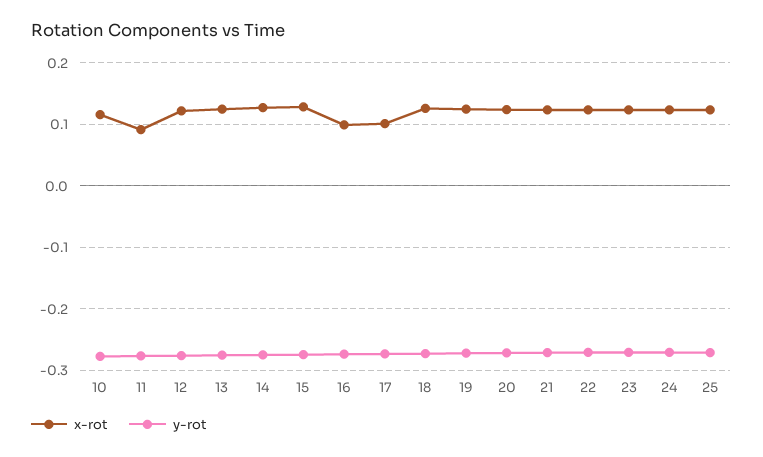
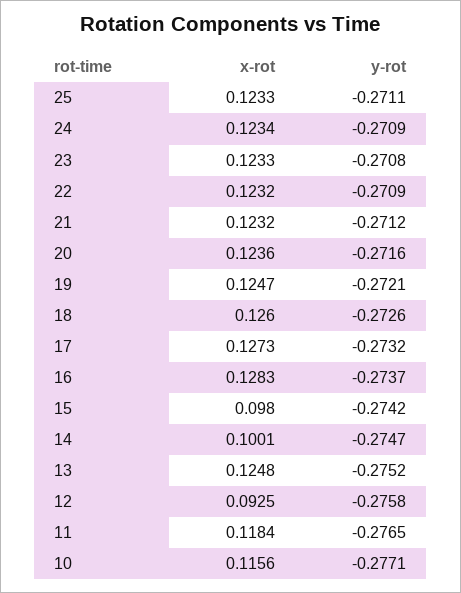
  {
    "x-rot": {
      "10": 0.1156,
-     "11": 0.09,
+     "11": 0.1184,
-     "12": 0.12,
+     "12": 0.0925,
      "13": 0.1248,
-     "14": 0.13,
+     "14": 0.1001,
-     "15": 0.13,
+     "15": 0.098,
-     "16": 0.1,
+     "16": 0.1283,
-     "17": 0.1,
+     "17": 0.1273,
      "18": 0.126,
      "19": 0.1247,
      "20": 0.1236,
      "21": 0.1232,
      "22": 0.1232,
      "23": 0.1233,
      "24": 0.1234,
      "25": 0.1233
    },
    "y-rot": {
      "10": -0.2771,
      "11": -0.2765,
      "12": -0.2758,
      "13": -0.2752,
      "14": -0.2747,
      "15": -0.2742,
      "16": -0.2737,
      "17": -0.2732,
      "18": -0.2726,
      "19": -0.2721,
      "20": -0.2716,
      "21": -0.2712,
      "22": -0.2709,
      "23": -0.2708,
      "24": -0.2709,
      "25": -0.2711
    }
  }

